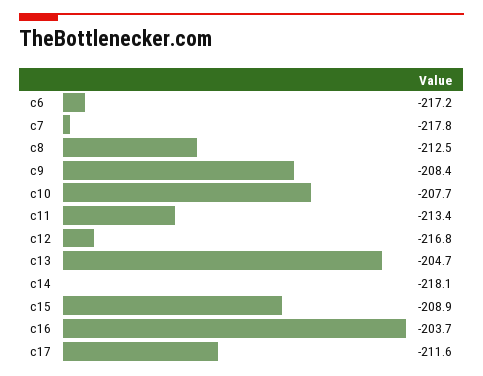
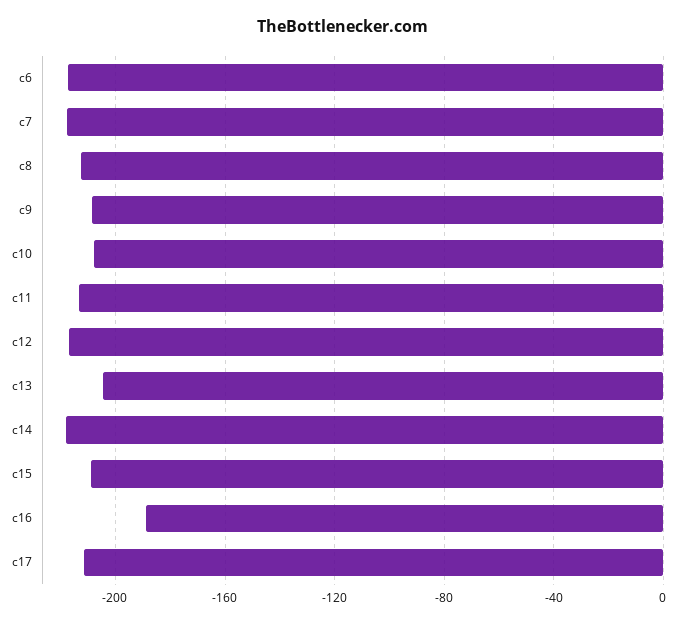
  {
    "c6": -217.2,
    "c7": -217.8,
    "c8": -212.5,
    "c9": -208.4,
    "c10": -207.7,
    "c11": -213.4,
    "c12": -216.8,
    "c13": -204.7,
    "c14": -218.1,
    "c15": -208.9,
-   "c16": -203.7,
+   "c16": -190,
    "c17": -211.6
  }

